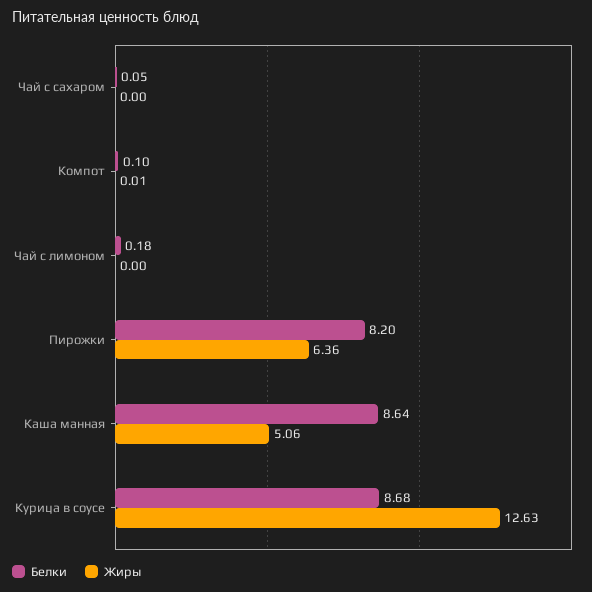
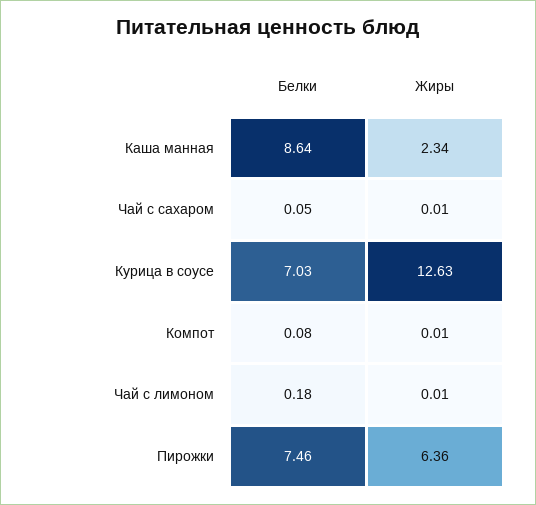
  {
    "Белки": {
      "Чай с сахаром": 0.05,
-     "Компот": 0.1,
+     "Компот": 0.08,
      "Чай с лимоном": 0.18,
-     "Пирожки": 8.2,
+     "Пирожки": 7.46,
      "Каша манная": 8.64,
-     "Курица в соусе": 8.68
+     "Курица в соусе": 7.03
    },
    "Жиры": {
-     "Чай с сахаром": 0,
+     "Чай с сахаром": 0.01,
      "Компот": 0.01,
-     "Чай с лимоном": 0,
+     "Чай с лимоном": 0.01,
      "Пирожки": 6.36,
-     "Каша манная": 5.06,
+     "Каша манная": 2.34,
      "Курица в соусе": 12.63
    }
  }

